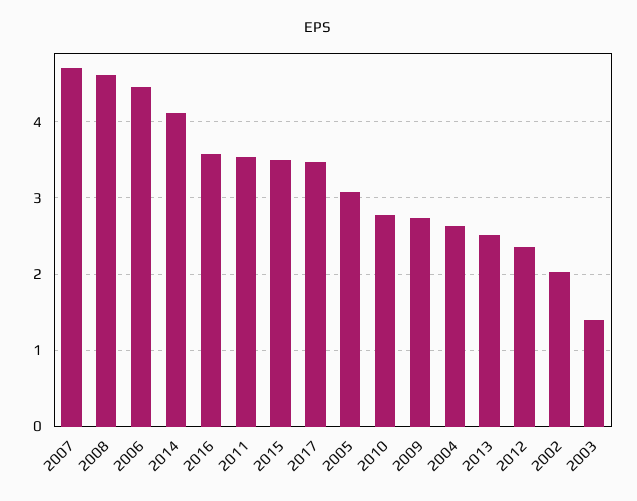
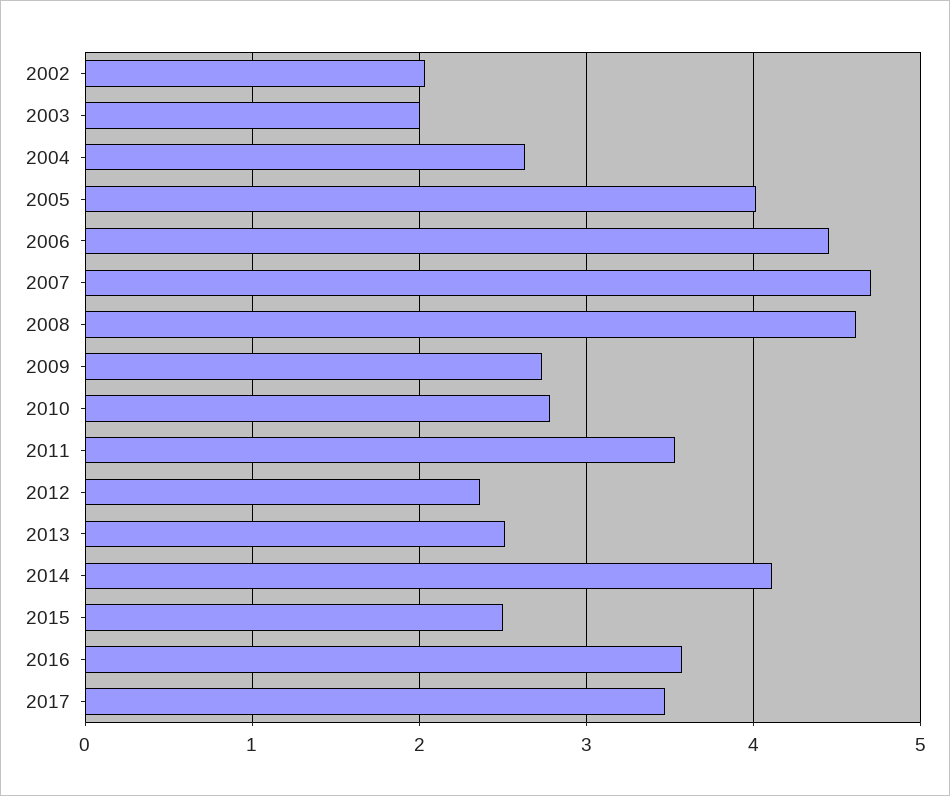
  {
    "2007": 4.7,
    "2008": 4.6,
    "2006": 4.5,
    "2014": 4.1,
    "2016": 3.6,
    "2011": 3.5,
-   "2015": 3.5,
+   "2015": 2.5,
    "2017": 3.5,
-   "2005": 3.1,
+   "2005": 4,
    "2010": 2.8,
    "2009": 2.7,
    "2004": 2.6,
    "2013": 2.5,
    "2012": 2.4,
    "2002": 2,
-   "2003": 1.4
+   "2003": 2
  }

